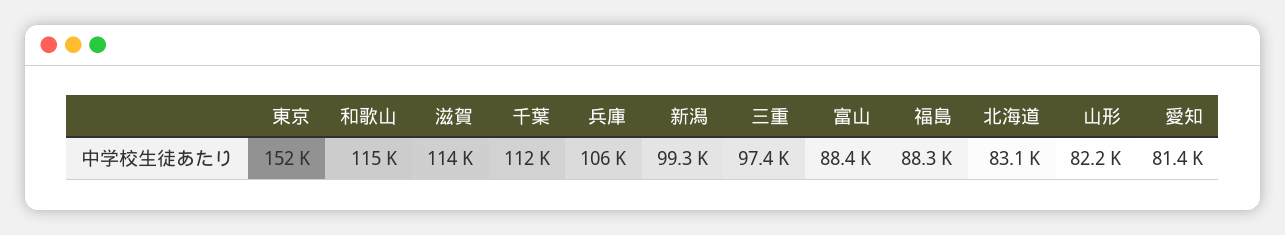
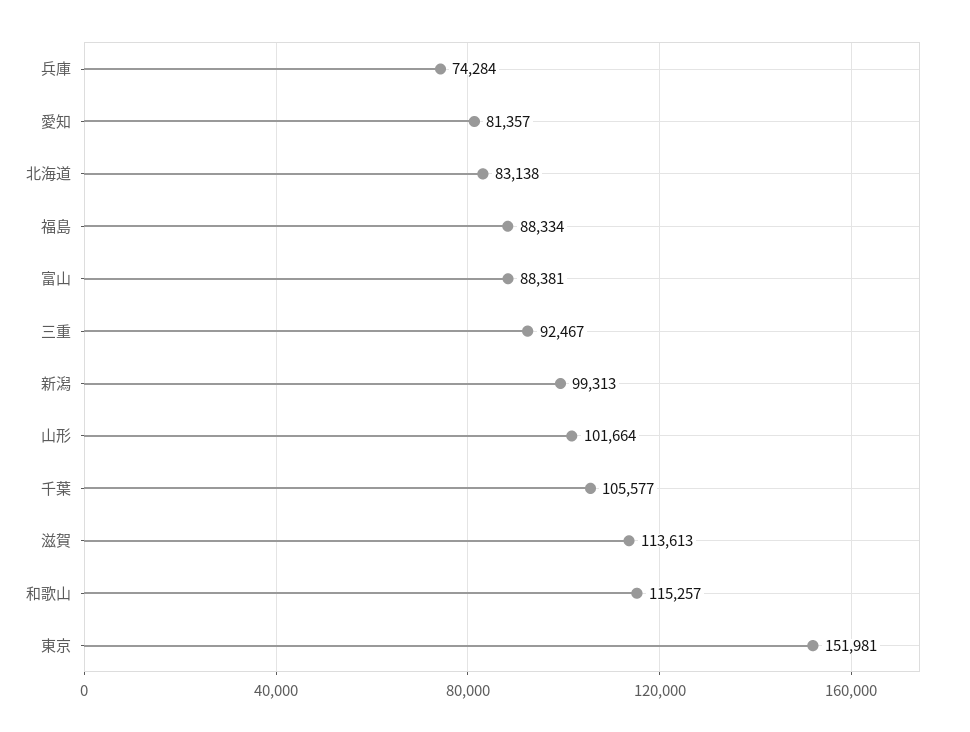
  {
    "東京": 151981,
    "和歌山": 115257,
    "滋賀": 113613,
-   "千葉": 112000,
+   "千葉": 105577,
-   "兵庫": 106000,
+   "兵庫": 74284,
    "新潟": 99313,
-   "三重": 97400,
+   "三重": 92467,
    "富山": 88381,
    "福島": 88334,
    "北海道": 83138,
-   "山形": 82200,
+   "山形": 101664,
    "愛知": 81357
  }

